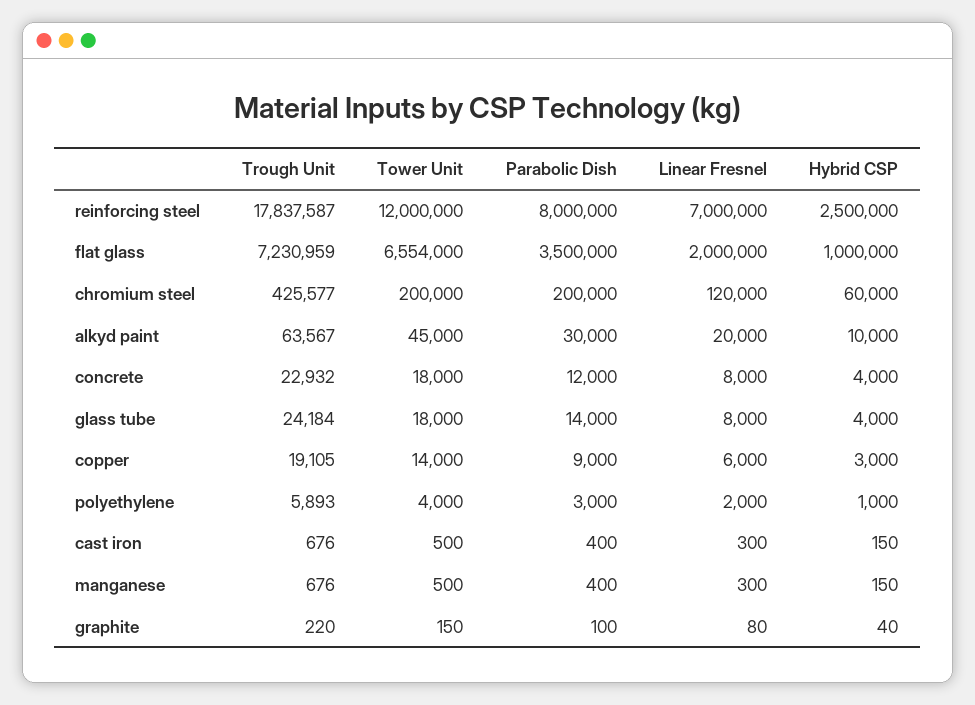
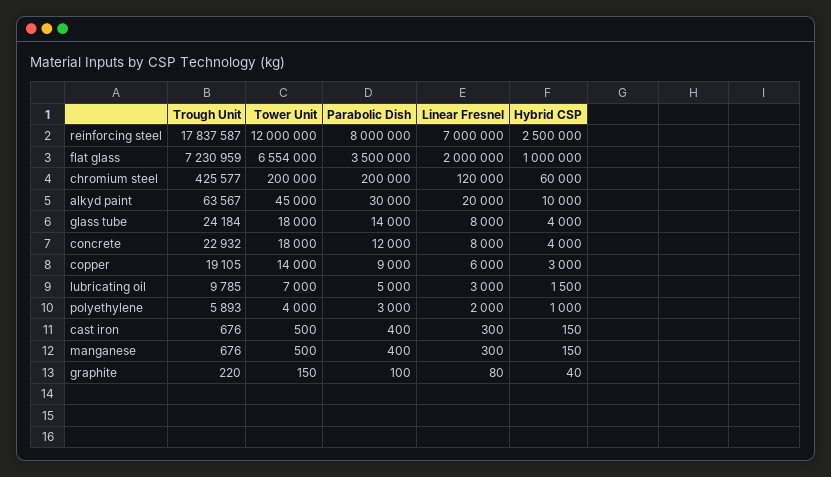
  {
    "Trough Unit": {
      "reinforcing steel": 17837587,
      "flat glass": 7230959,
      "chromium steel": 425577,
      "alkyd paint": 63567,
      "concrete": 22932,
      "glass tube": 24184,
      "copper": 19105,
      "polyethylene": 5893,
      "cast iron": 676,
      "manganese": 676,
-     "graphite": 220
+     "graphite": 220,
+     "lubricating oil": 9785
    },
    "Tower Unit": {
      "reinforcing steel": 12000000,
      "flat glass": 6554000,
      "chromium steel": 200000,
      "alkyd paint": 45000,
      "concrete": 18000,
      "glass tube": 18000,
      "copper": 14000,
      "polyethylene": 4000,
      "cast iron": 500,
      "manganese": 500,
-     "graphite": 150
+     "graphite": 150,
+     "lubricating oil": 7000
    },
    "Parabolic Dish": {
      "reinforcing steel": 8000000,
      "flat glass": 3500000,
      "chromium steel": 200000,
      "alkyd paint": 30000,
      "concrete": 12000,
      "glass tube": 14000,
      "copper": 9000,
      "polyethylene": 3000,
      "cast iron": 400,
      "manganese": 400,
-     "graphite": 100
+     "graphite": 100,
+     "lubricating oil": 5000
    },
    "Linear Fresnel": {
      "reinforcing steel": 7000000,
      "flat glass": 2000000,
      "chromium steel": 120000,
      "alkyd paint": 20000,
      "concrete": 8000,
      "glass tube": 8000,
      "copper": 6000,
      "polyethylene": 2000,
      "cast iron": 300,
      "manganese": 300,
-     "graphite": 80
+     "graphite": 80,
+     "lubricating oil": 3000
    },
    "Hybrid CSP": {
      "reinforcing steel": 2500000,
      "flat glass": 1000000,
      "chromium steel": 60000,
      "alkyd paint": 10000,
      "concrete": 4000,
      "glass tube": 4000,
      "copper": 3000,
      "polyethylene": 1000,
      "cast iron": 150,
      "manganese": 150,
-     "graphite": 40
+     "graphite": 40,
+     "lubricating oil": 1500
    }
  }

